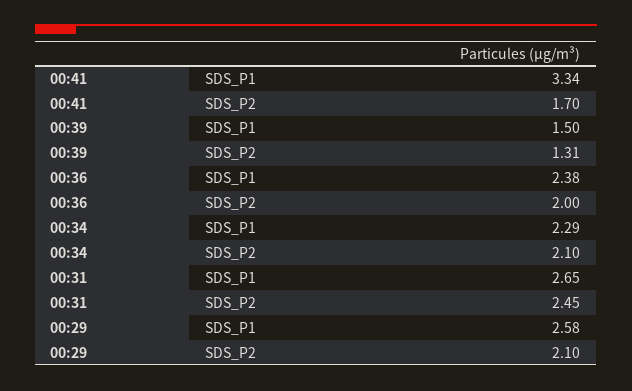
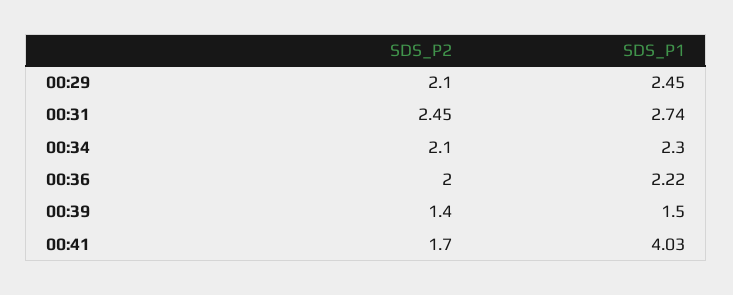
  {
    "00:41": {
-     "SDS_P1": 3.34,
+     "SDS_P1": 4.03,
      "SDS_P2": 1.7
    },
    "00:39": {
      "SDS_P1": 1.5,
-     "SDS_P2": 1.31
+     "SDS_P2": 1.4
    },
    "00:36": {
-     "SDS_P1": 2.38,
+     "SDS_P1": 2.22,
      "SDS_P2": 2
    },
    "00:34": {
-     "SDS_P1": 2.29,
+     "SDS_P1": 2.3,
      "SDS_P2": 2.1
    },
    "00:31": {
-     "SDS_P1": 2.65,
+     "SDS_P1": 2.74,
      "SDS_P2": 2.45
    },
    "00:29": {
-     "SDS_P1": 2.58,
+     "SDS_P1": 2.45,
      "SDS_P2": 2.1
    }
  }

